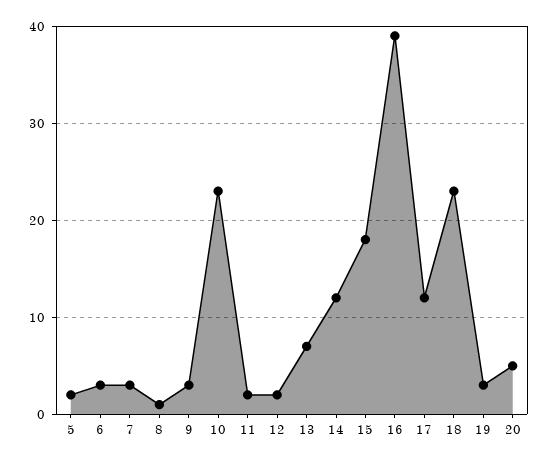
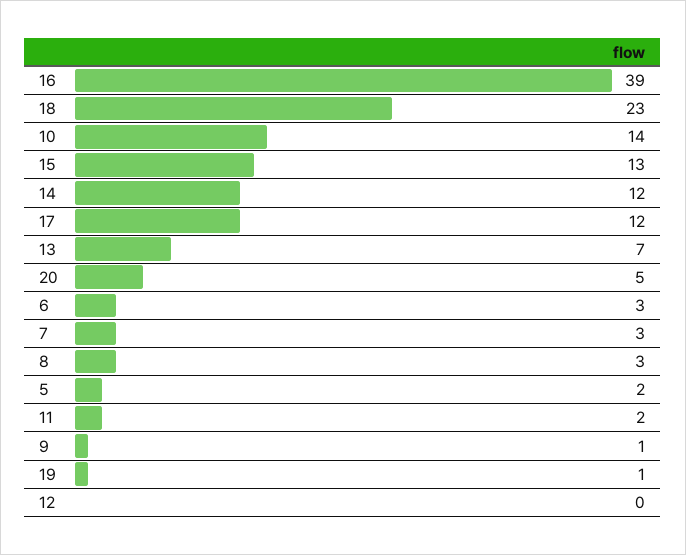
  {
    "5": 2,
    "6": 3,
    "7": 3,
-   "8": 1,
+   "8": 3,
-   "9": 3,
+   "9": 1,
-   "10": 23,
+   "10": 14,
    "11": 2,
-   "12": 2,
+   "12": 0,
    "13": 7,
    "14": 12,
-   "15": 18,
+   "15": 13,
    "16": 39,
    "17": 12,
    "18": 23,
-   "19": 3,
+   "19": 1,
    "20": 5
  }

